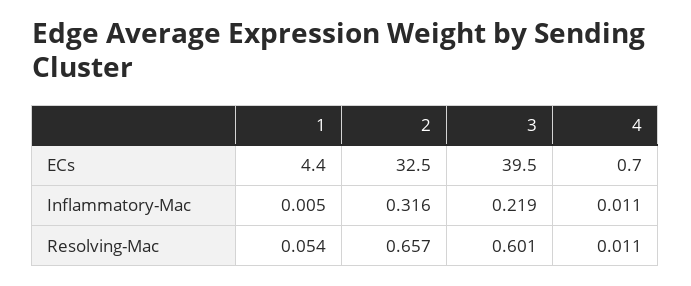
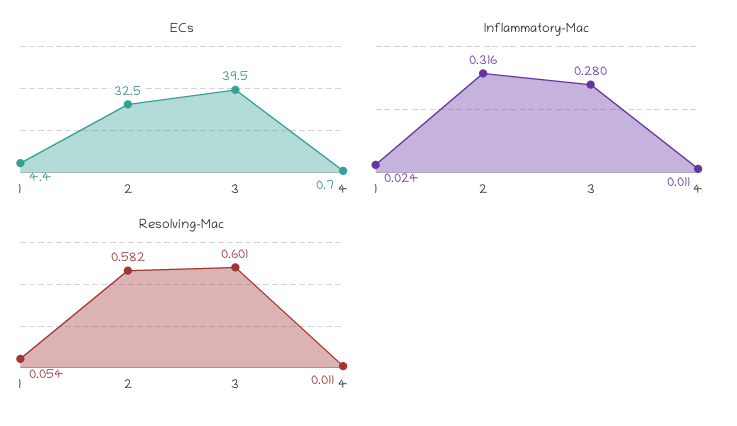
  {
    "ECs": {
      "1": 4.4,
      "2": 32.5,
      "3": 39.5,
      "4": 0.7
    },
    "Inflammatory-Mac": {
-     "1": 0.005,
+     "1": 0.024,
      "2": 0.316,
-     "3": 0.219,
+     "3": 0.28,
      "4": 0.011
    },
    "Resolving-Mac": {
      "1": 0.054,
-     "2": 0.657,
+     "2": 0.582,
      "3": 0.601,
      "4": 0.011
    }
  }

